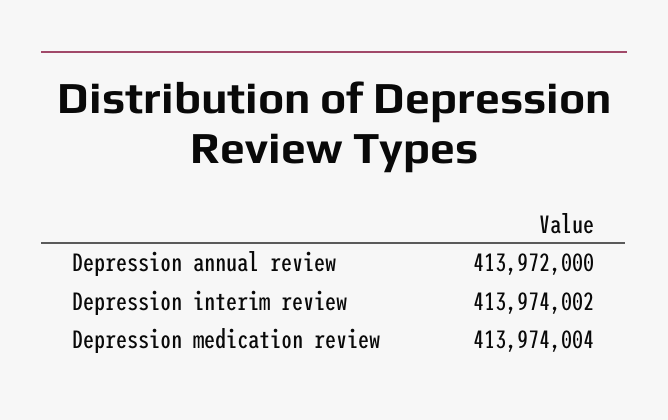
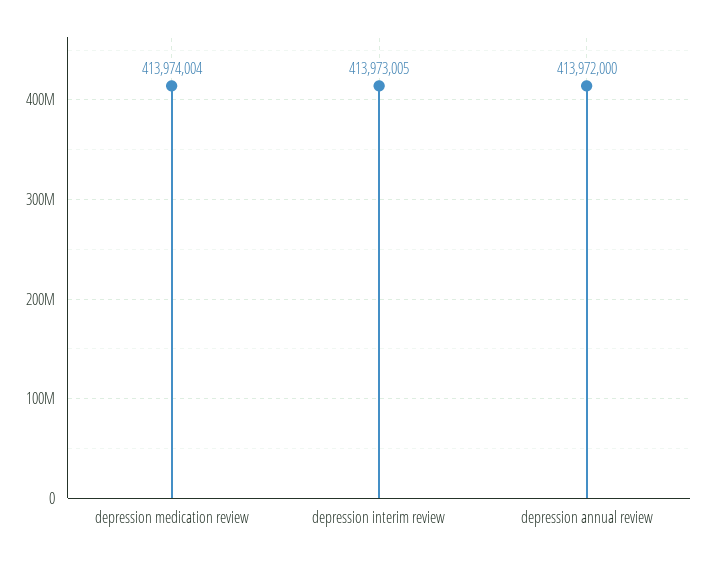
  {
    "Depression annual review": 413972000,
-   "Depression interim review": 413974002,
+   "Depression interim review": 413973005,
    "Depression medication review": 413974004
  }

